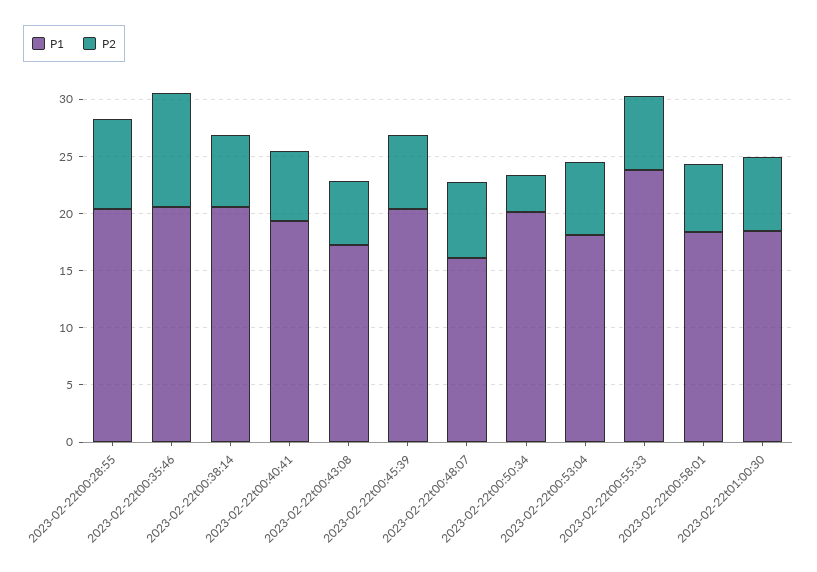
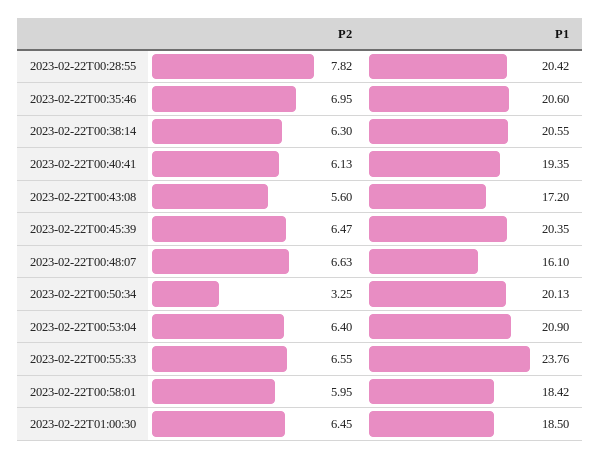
  {
    "P1": {
      "2023-02-22t00:28:55": 20.42,
      "2023-02-22t00:35:46": 20.6,
      "2023-02-22t00:38:14": 20.55,
      "2023-02-22t00:40:41": 19.35,
      "2023-02-22t00:43:08": 17.2,
      "2023-02-22t00:45:39": 20.35,
      "2023-02-22t00:48:07": 16.1,
      "2023-02-22t00:50:34": 20.13,
-     "2023-02-22t00:53:04": 18,
+     "2023-02-22t00:53:04": 20.9,
      "2023-02-22t00:55:33": 23.76,
      "2023-02-22t00:58:01": 18.42,
      "2023-02-22t01:00:30": 18.5
    },
    "P2": {
      "2023-02-22t00:28:55": 7.82,
-     "2023-02-22t00:35:46": 10,
+     "2023-02-22t00:35:46": 6.95,
      "2023-02-22t00:38:14": 6.3,
      "2023-02-22t00:40:41": 6.13,
      "2023-02-22t00:43:08": 5.6,
      "2023-02-22t00:45:39": 6.47,
      "2023-02-22t00:48:07": 6.63,
      "2023-02-22t00:50:34": 3.25,
      "2023-02-22t00:53:04": 6.4,
      "2023-02-22t00:55:33": 6.55,
      "2023-02-22t00:58:01": 5.95,
      "2023-02-22t01:00:30": 6.45
    }
  }

